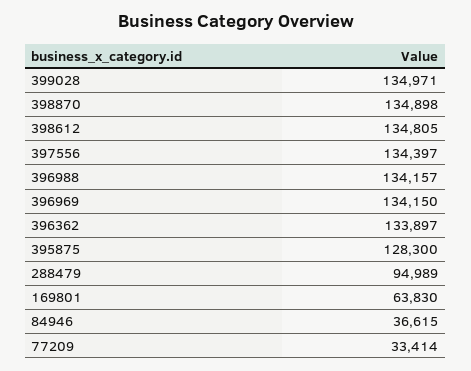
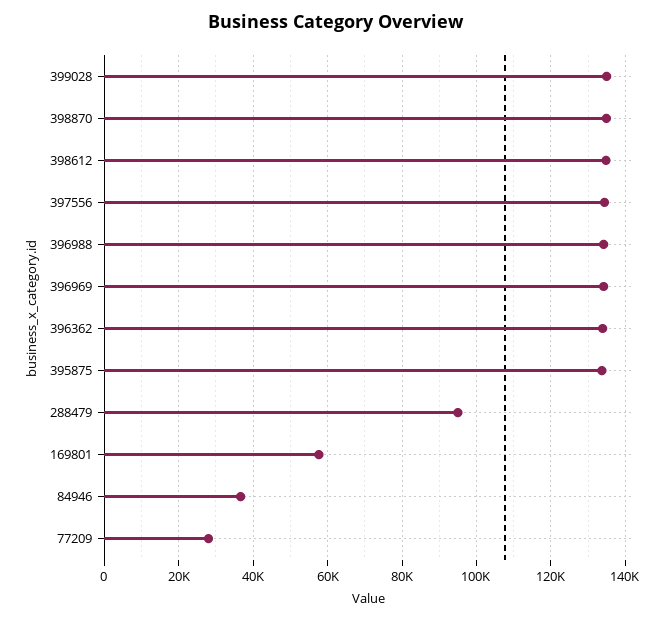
  {
    "399028": 134971,
    "398870": 134898,
    "398612": 134805,
    "397556": 134397,
    "396988": 134157,
    "396969": 134150,
    "396362": 133897,
-   "395875": 128300,
+   "395875": 134000,
    "288479": 94989,
-   "169801": 63830,
+   "169801": 58000,
    "84946": 36615,
-   "77209": 33414
+   "77209": 28000
  }

